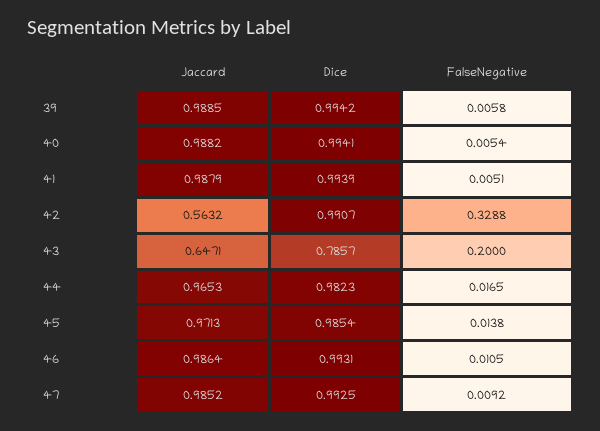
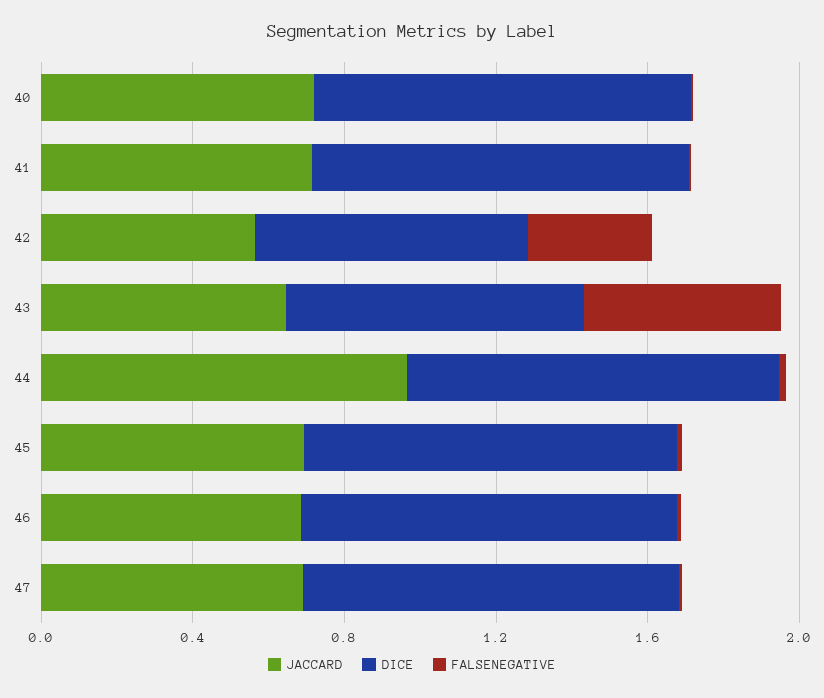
  {
    "Jaccard": {
-     "39": 0.9885,
-     "40": 0.9882,
+     "40": 0.7,
-     "41": 0.9879,
+     "41": 0.7,
      "42": 0.5632,
      "43": 0.6471,
      "44": 0.9653,
-     "45": 0.9713,
+     "45": 0.7,
-     "46": 0.9864,
+     "46": 0.7,
-     "47": 0.9852
+     "47": 0.7
    },
    "Dice": {
-     "39": 0.9942,
      "40": 0.9941,
      "41": 0.9939,
-     "42": 0.9907,
+     "42": 0.7,
      "43": 0.7857,
      "44": 0.9823,
      "45": 0.9854,
      "46": 0.9931,
      "47": 0.9925
    },
    "FalseNegative": {
-     "39": 0.0058,
      "40": 0.0054,
      "41": 0.0051,
      "42": 0.3288,
-     "43": 0.2,
+     "43": 0.5,
      "44": 0.0165,
      "45": 0.0138,
      "46": 0.0105,
      "47": 0.0092
    }
  }

